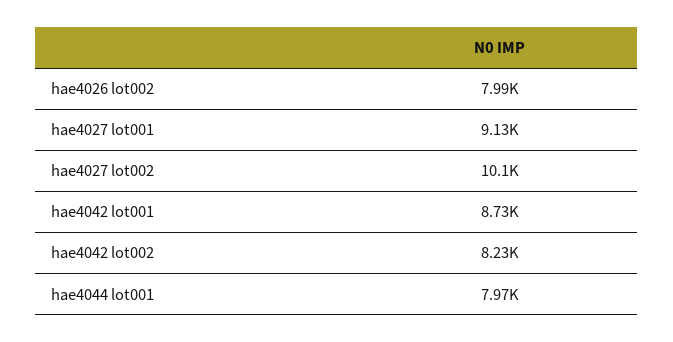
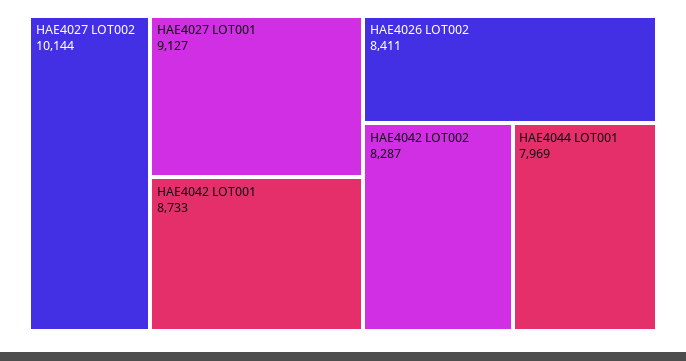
  {
-   "hae4026 lot002": 7990,
+   "hae4026 lot002": 8411,
    "hae4027 lot001": 9127,
    "hae4027 lot002": 10144,
    "hae4042 lot001": 8733,
-   "hae4042 lot002": 8230,
+   "hae4042 lot002": 8287,
    "hae4044 lot001": 7969
  }

